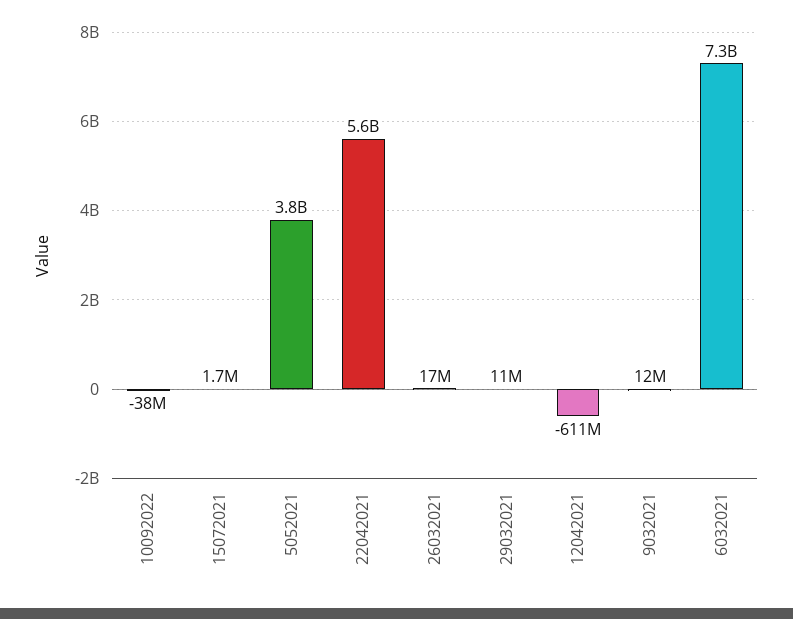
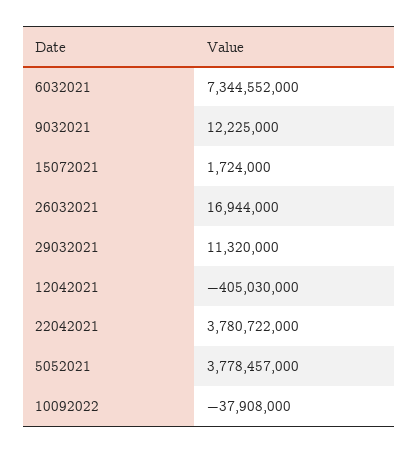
  {
    "10092022": -37908000,
    "15072021": 1724000,
    "5052021": 3778457000,
-   "22042021": 5600000000,
+   "22042021": 3780722000,
    "26032021": 16944000,
    "29032021": 11320000,
-   "12042021": -611000000,
+   "12042021": -405030000,
    "9032021": 12225000,
    "6032021": 7344552000
  }

